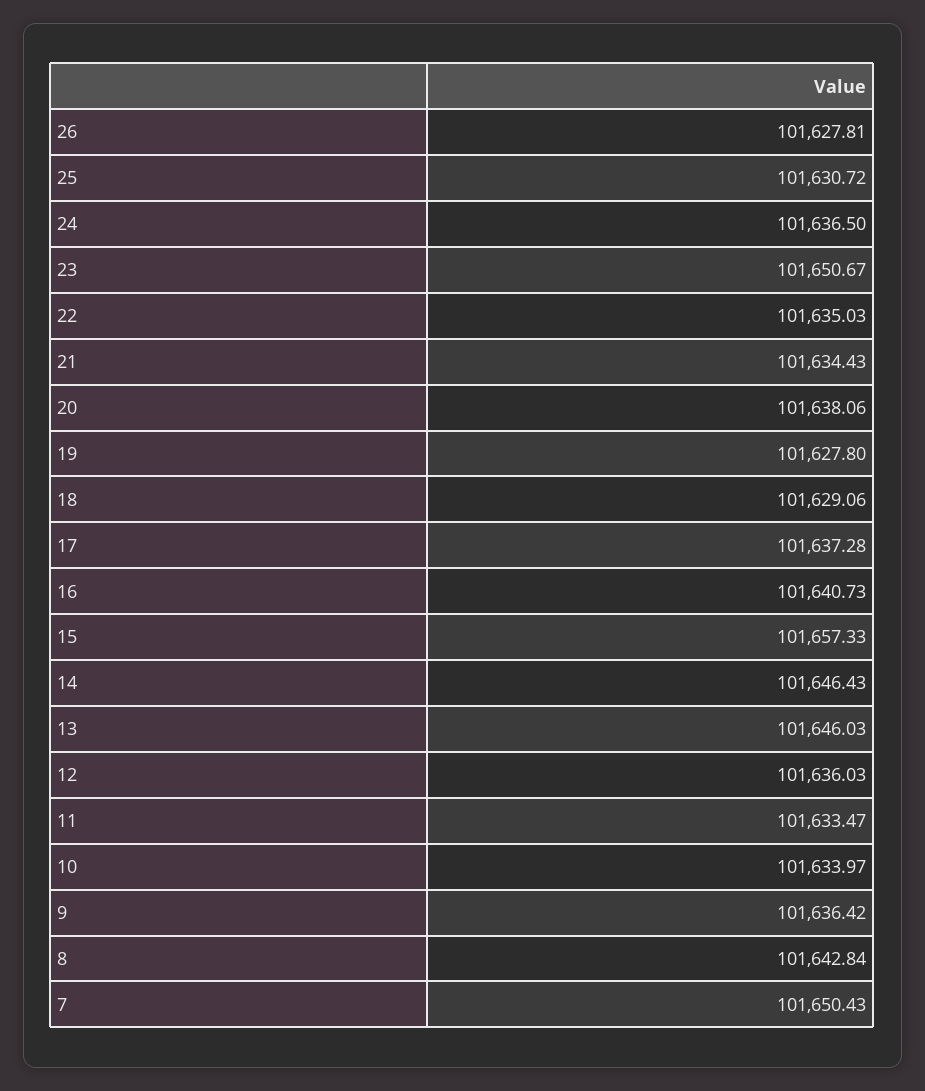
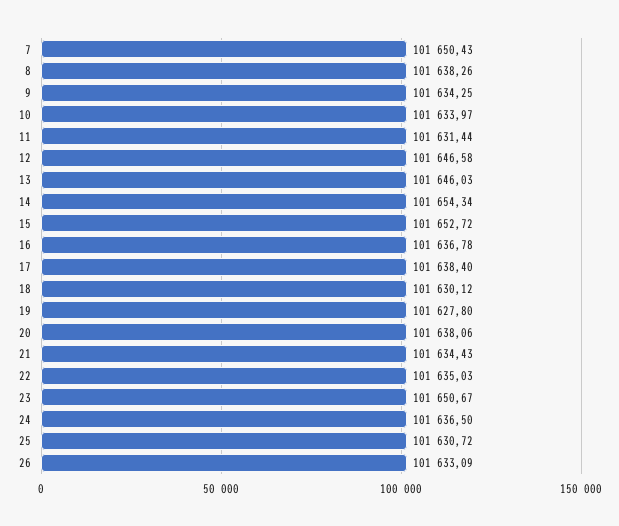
  {
-   "26": 101627.81,
+   "26": 101633.09,
    "25": 101630.72,
    "24": 101636.5,
    "23": 101650.67,
    "22": 101635.03,
    "21": 101634.43,
    "20": 101638.06,
    "19": 101627.8,
-   "18": 101629.06,
+   "18": 101630.12,
-   "17": 101637.28,
+   "17": 101638.4,
-   "16": 101640.73,
+   "16": 101636.78,
-   "15": 101657.33,
+   "15": 101652.72,
-   "14": 101646.43,
+   "14": 101654.34,
    "13": 101646.03,
-   "12": 101636.03,
+   "12": 101646.58,
-   "11": 101633.47,
+   "11": 101631.44,
    "10": 101633.97,
-   "9": 101636.42,
+   "9": 101634.25,
-   "8": 101642.84,
+   "8": 101638.26,
    "7": 101650.43
  }

